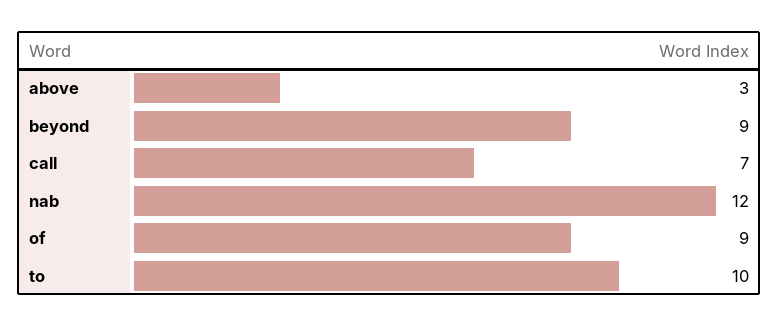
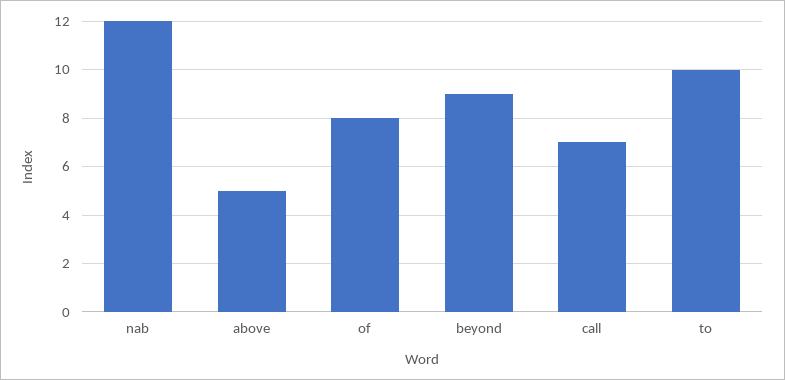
  {
-   "above": 3,
+   "above": 5,
    "beyond": 9,
    "call": 7,
    "nab": 12,
-   "of": 9,
+   "of": 8,
    "to": 10
  }

